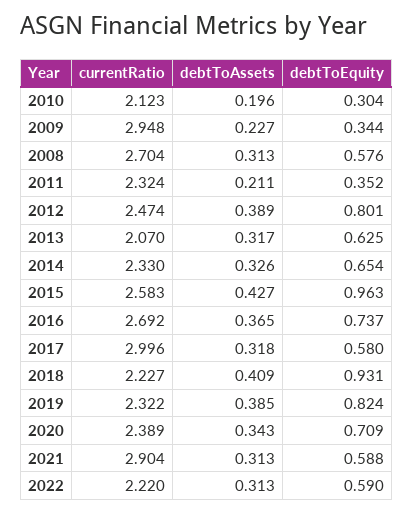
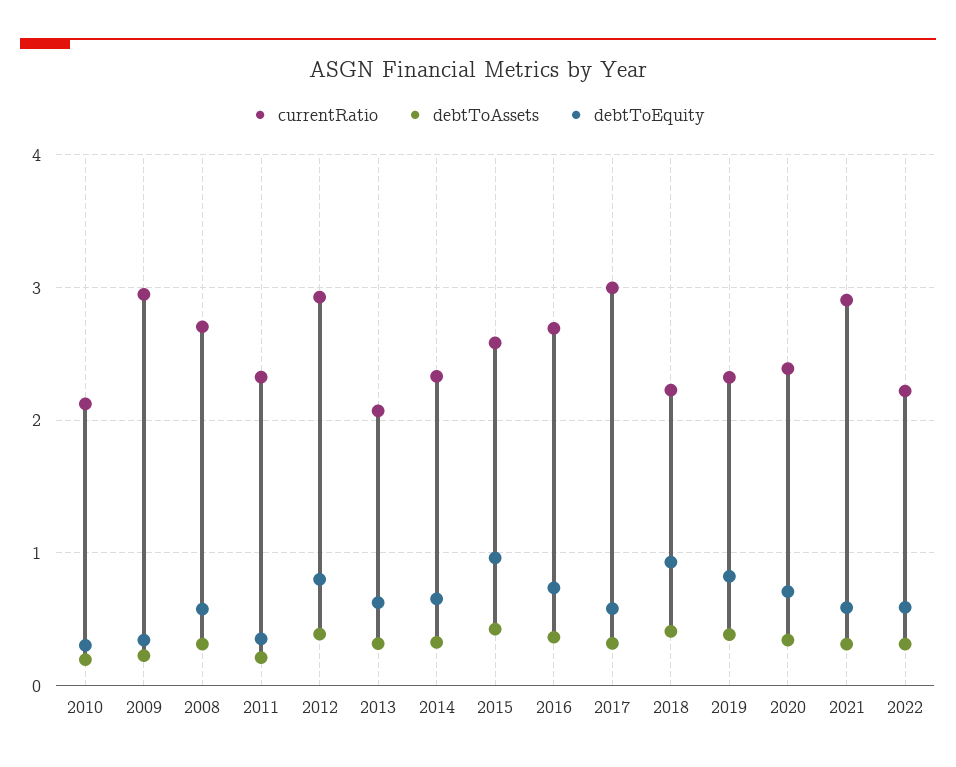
  {
    "currentRatio": {
      "2010": 2.123,
      "2009": 2.948,
      "2008": 2.704,
      "2011": 2.324,
-     "2012": 2.474,
+     "2012": 2.9,
      "2013": 2.07,
      "2014": 2.33,
      "2015": 2.583,
      "2016": 2.692,
      "2017": 2.996,
      "2018": 2.227,
      "2019": 2.322,
      "2020": 2.389,
      "2021": 2.904,
      "2022": 2.22
    },
    "debtToAssets": {
      "2010": 0.196,
      "2009": 0.227,
      "2008": 0.313,
      "2011": 0.211,
      "2012": 0.389,
      "2013": 0.317,
      "2014": 0.326,
      "2015": 0.427,
      "2016": 0.365,
      "2017": 0.318,
      "2018": 0.409,
      "2019": 0.385,
      "2020": 0.343,
      "2021": 0.313,
      "2022": 0.313
    },
    "debtToEquity": {
      "2010": 0.304,
      "2009": 0.344,
      "2008": 0.576,
      "2011": 0.352,
      "2012": 0.801,
      "2013": 0.625,
      "2014": 0.654,
      "2015": 0.963,
      "2016": 0.737,
      "2017": 0.58,
      "2018": 0.931,
      "2019": 0.824,
      "2020": 0.709,
      "2021": 0.588,
      "2022": 0.59
    }
  }

